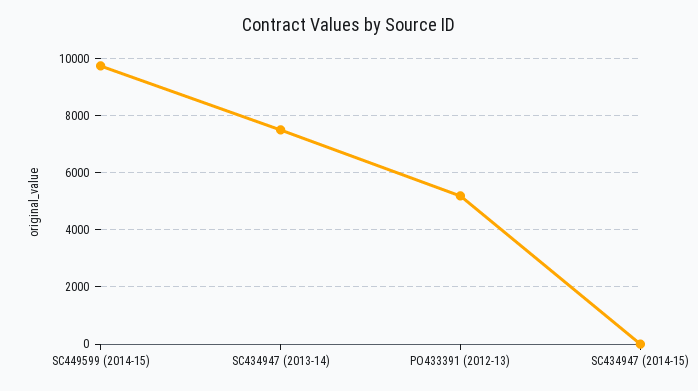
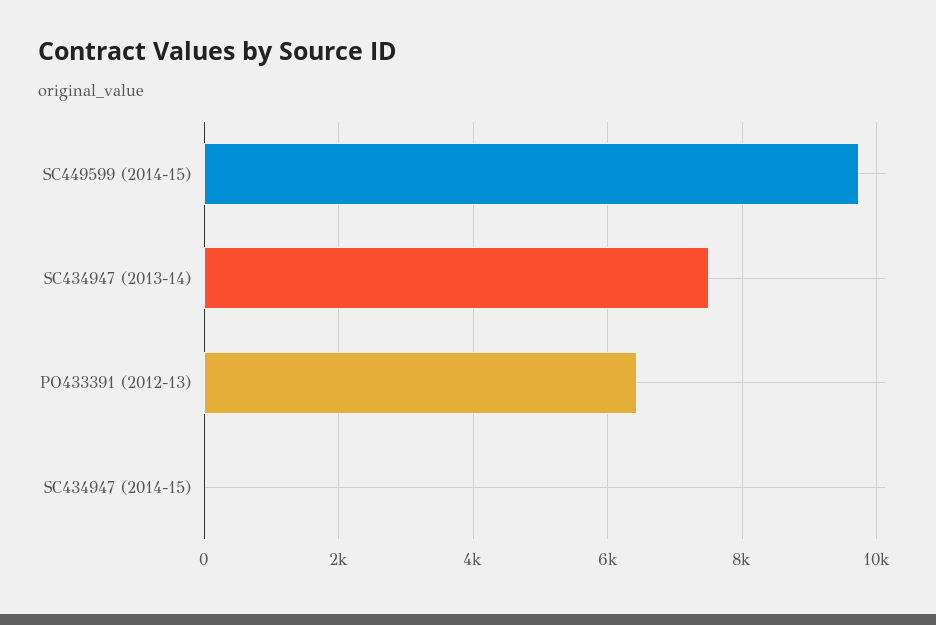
  {
    "SC449599 (2014-15)": 9800,
    "SC434947 (2013-14)": 7600,
-   "PO433391 (2012-13)": 5250,
+   "PO433391 (2012-13)": 6400,
    "SC434947 (2014-15)": 0
  }

